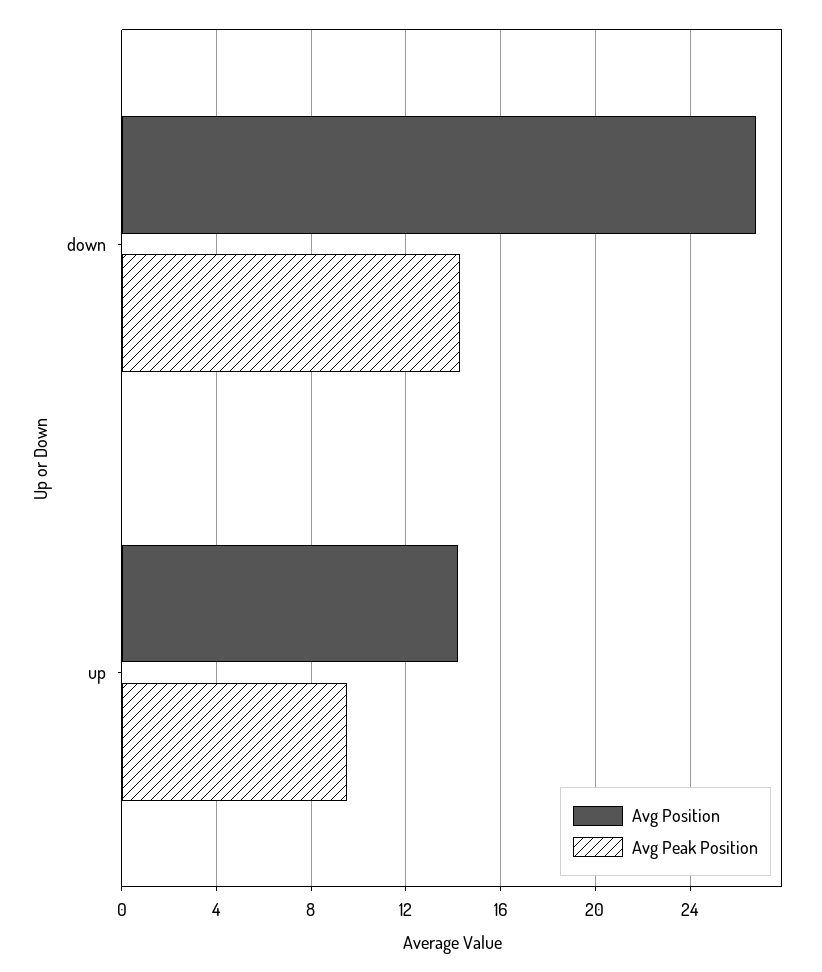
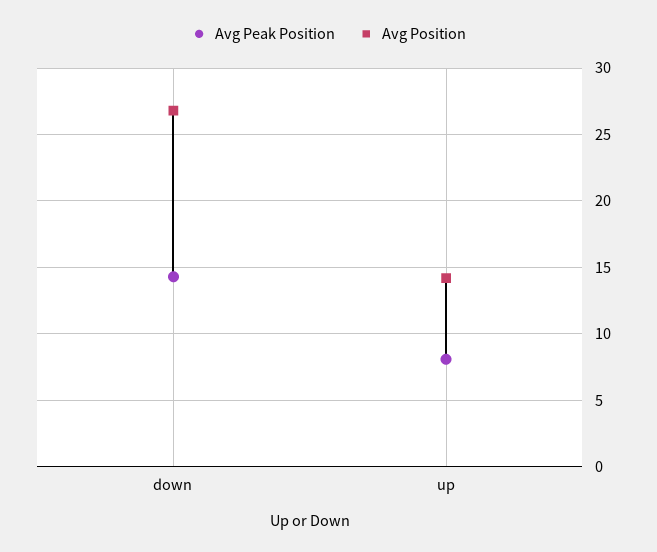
  {
    "Avg Position": {
      "down": 27,
      "up": 14
    },
    "Avg Peak Position": {
      "down": 14.5,
-     "up": 9.5
+     "up": 8
    }
  }

